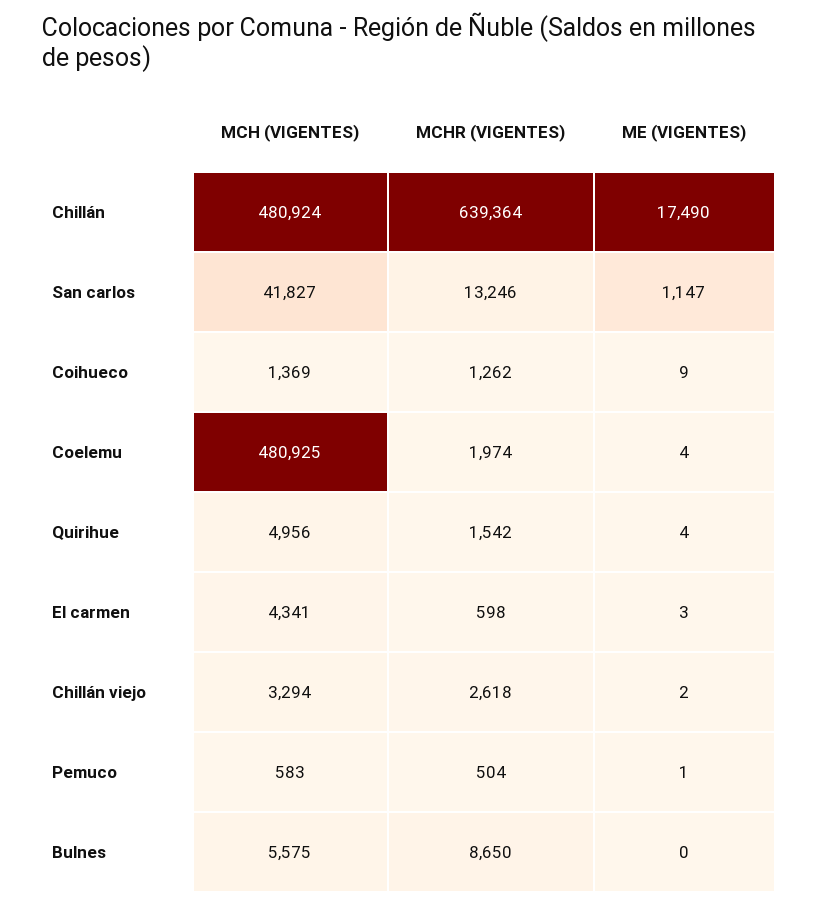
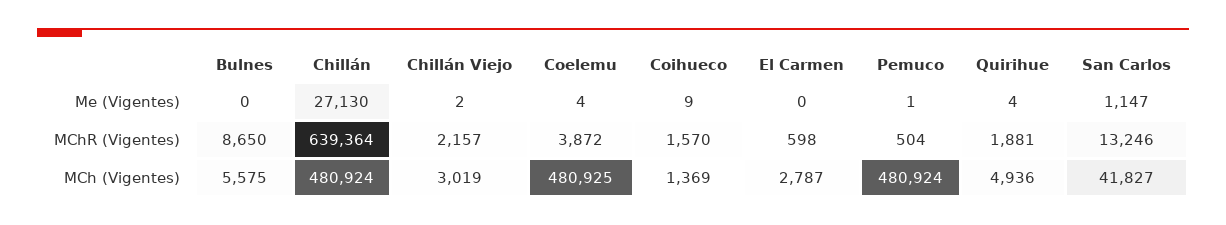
  {
    "MCH (VIGENTES)": {
      "Chillán": 480924,
      "San carlos": 41827,
      "Coihueco": 1369,
      "Coelemu": 480925,
-     "Quirihue": 4956,
+     "Quirihue": 4936,
-     "El carmen": 4341,
+     "El carmen": 2787,
-     "Chillán viejo": 3294,
+     "Chillán viejo": 3019,
-     "Pemuco": 583,
+     "Pemuco": 480924,
      "Bulnes": 5575
    },
    "MCHR (VIGENTES)": {
      "Chillán": 639364,
      "San carlos": 13246,
-     "Coihueco": 1262,
+     "Coihueco": 1570,
-     "Coelemu": 1974,
+     "Coelemu": 3872,
-     "Quirihue": 1542,
+     "Quirihue": 1881,
      "El carmen": 598,
-     "Chillán viejo": 2618,
+     "Chillán viejo": 2157,
      "Pemuco": 504,
      "Bulnes": 8650
    },
    "ME (VIGENTES)": {
-     "Chillán": 17490,
+     "Chillán": 27130,
      "San carlos": 1147,
      "Coihueco": 9,
      "Coelemu": 4,
      "Quirihue": 4,
-     "El carmen": 3,
+     "El carmen": 0,
      "Chillán viejo": 2,
      "Pemuco": 1,
      "Bulnes": 0
    }
  }

